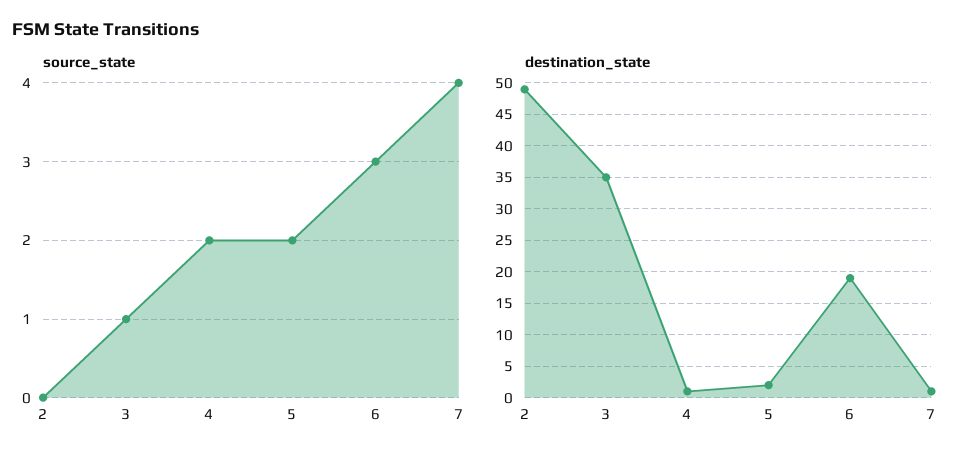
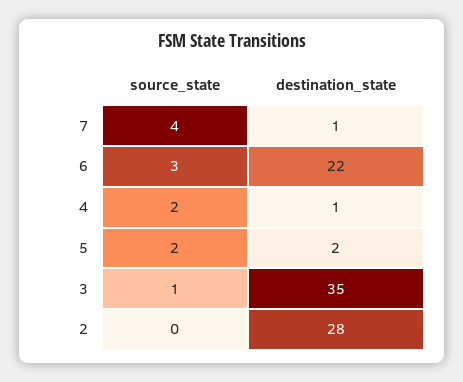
  {
    "source_state": {
      "2": 0,
      "3": 1,
      "4": 2,
      "5": 2,
      "6": 3,
      "7": 4
    },
    "destination_state": {
-     "2": 49,
+     "2": 28,
      "3": 35,
      "4": 1,
      "5": 2,
-     "6": 19,
+     "6": 22,
      "7": 1
    }
  }

